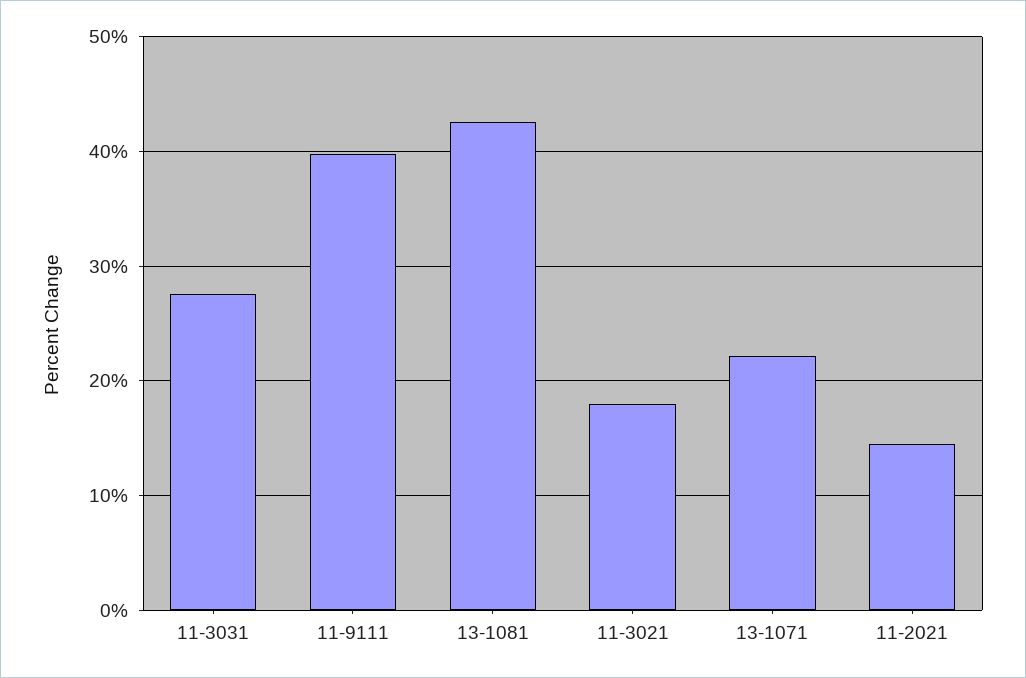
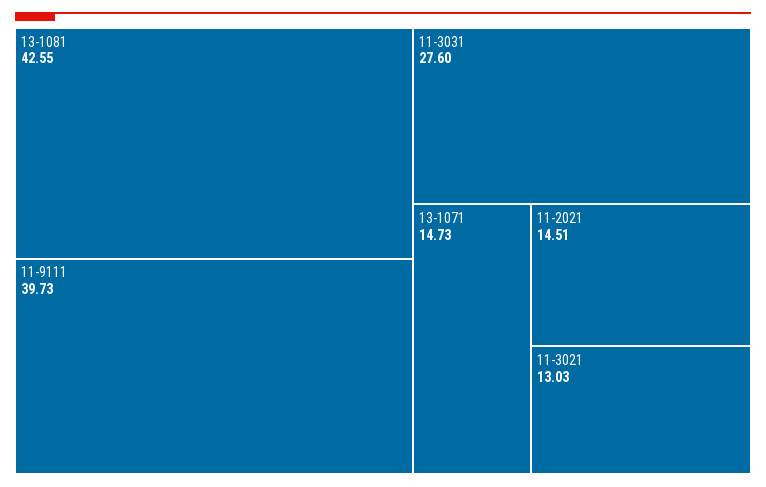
  {
    "11-3031": 27.6,
    "11-9111": 39.73,
    "13-1081": 42.55,
-   "11-3021": 18,
+   "11-3021": 13.03,
-   "13-1071": 22,
+   "13-1071": 14.73,
    "11-2021": 14.51
  }

